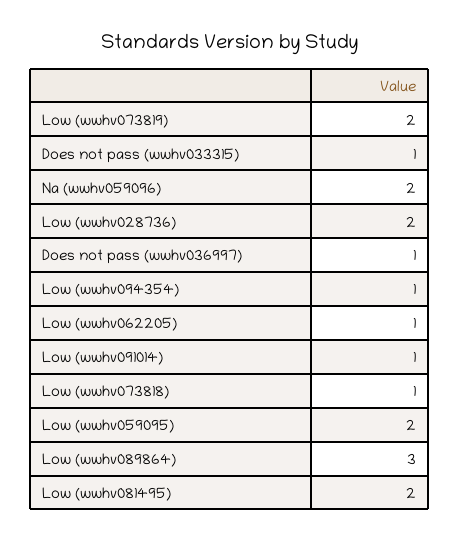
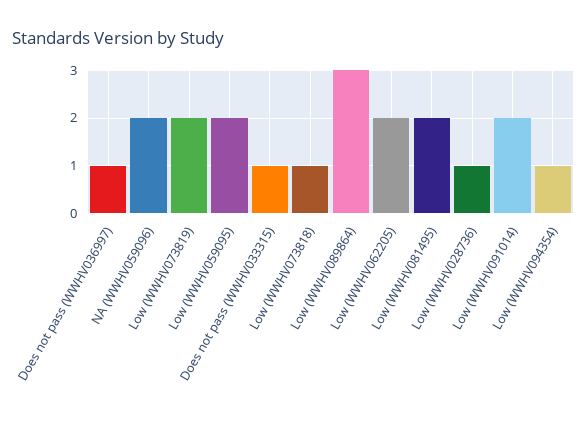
  {
    "Low (wwhv073819)": 2,
    "Does not pass (wwhv033315)": 1,
    "Na (wwhv059096)": 2,
-   "Low (wwhv028736)": 2,
+   "Low (wwhv028736)": 1,
    "Does not pass (wwhv036997)": 1,
    "Low (wwhv094354)": 1,
-   "Low (wwhv062205)": 1,
+   "Low (wwhv062205)": 2,
-   "Low (wwhv091014)": 1,
+   "Low (wwhv091014)": 2,
    "Low (wwhv073818)": 1,
    "Low (wwhv059095)": 2,
    "Low (wwhv089864)": 3,
    "Low (wwhv081495)": 2
  }

